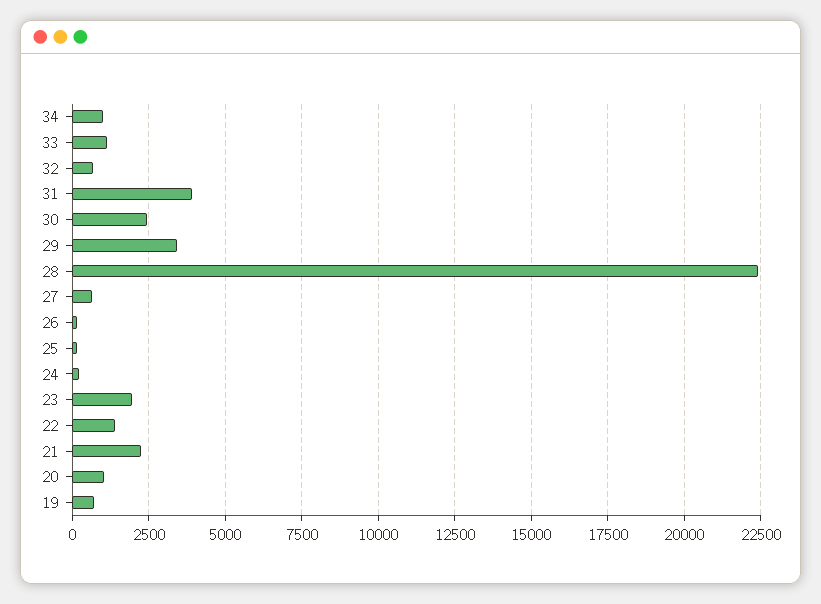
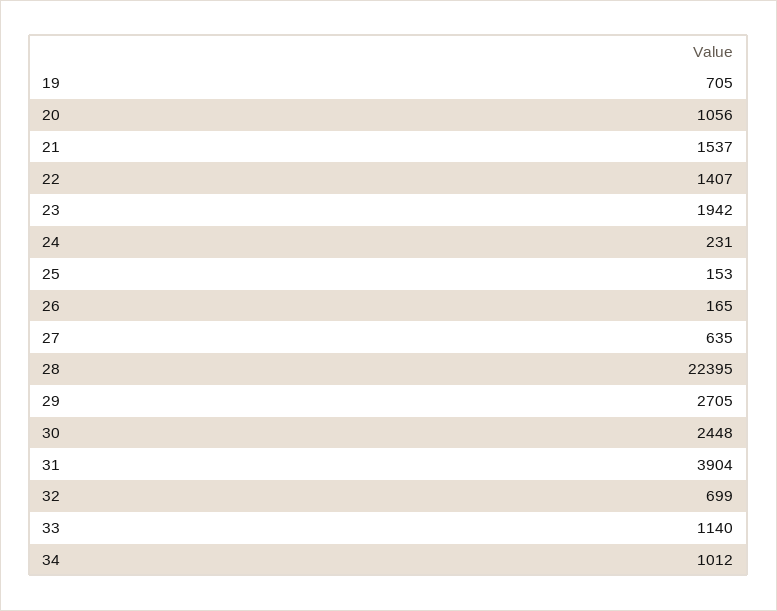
  {
    "34": 1012,
    "33": 1140,
    "32": 699,
    "31": 3904,
    "30": 2448,
-   "29": 3500,
+   "29": 2705,
    "28": 22395,
    "27": 635,
    "26": 165,
    "25": 153,
    "24": 231,
    "23": 1942,
    "22": 1407,
-   "21": 2250,
+   "21": 1537,
    "20": 1056,
    "19": 705
  }

